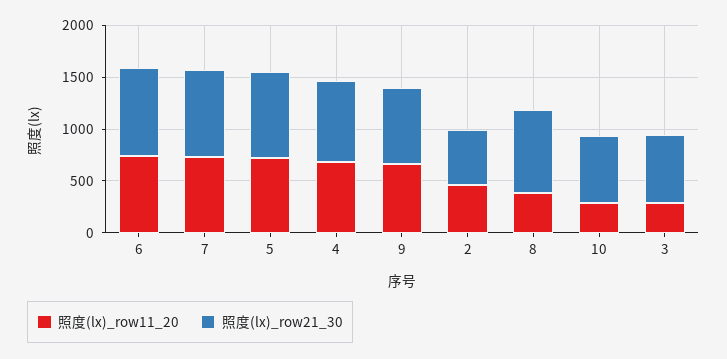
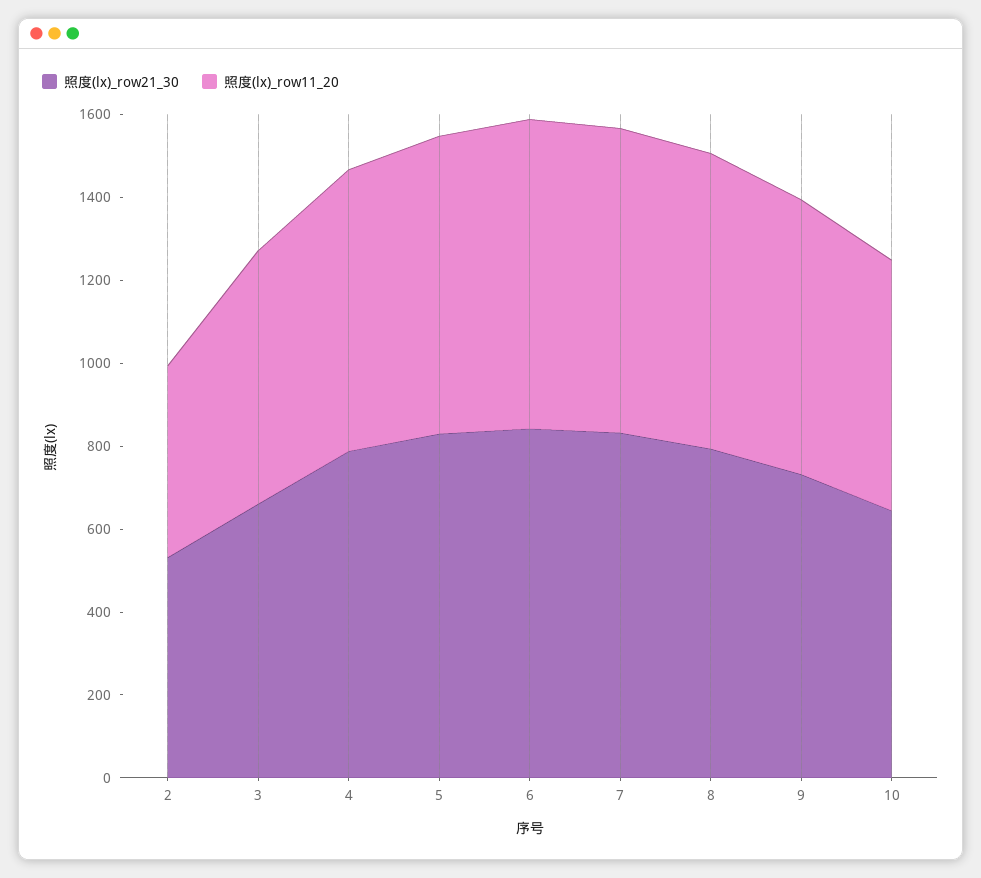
  {
    "照度(lx)_row11_20": {
      "6": 750,
      "7": 750,
      "5": 700,
      "4": 700,
      "9": 650,
      "2": 450,
-     "8": 400,
+     "8": 700,
-     "10": 300,
+     "10": 600,
-     "3": 300
+     "3": 600
    },
    "照度(lx)_row21_30": {
      "6": 850,
      "7": 850,
      "5": 850,
      "4": 800,
      "9": 750,
      "2": 550,
      "8": 800,
      "10": 650,
      "3": 650
    }
  }

